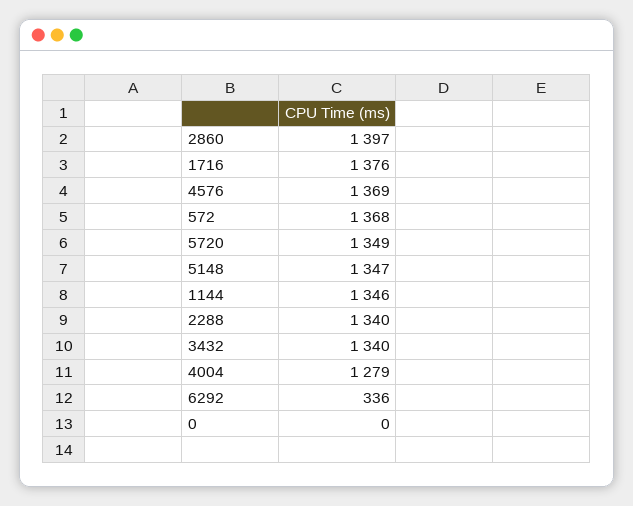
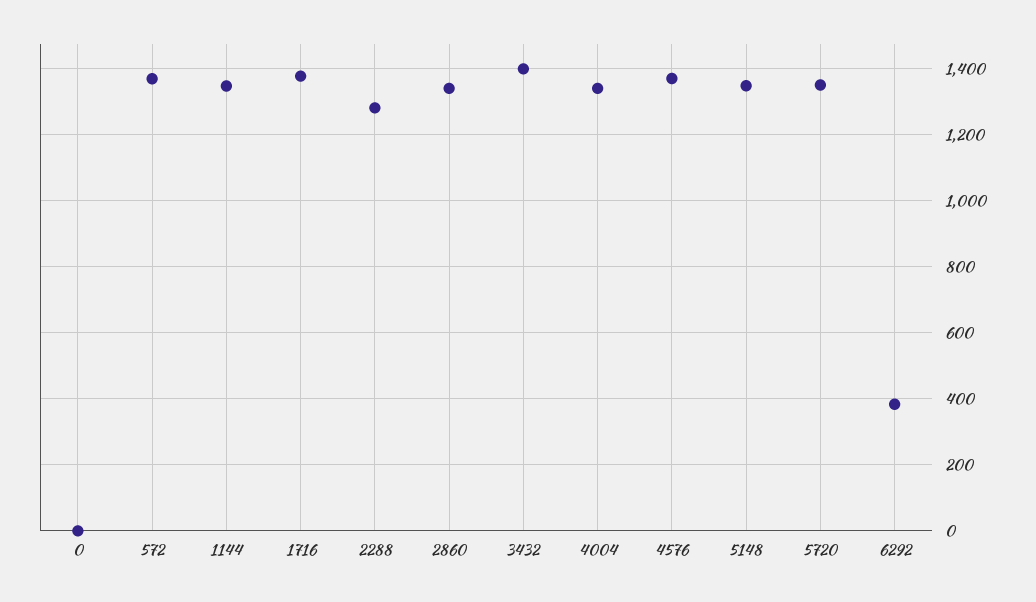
  {
-   "2860": 1397,
+   "2860": 1340,
    "1716": 1376,
    "4576": 1369,
    "572": 1368,
    "5720": 1349,
    "5148": 1347,
    "1144": 1346,
-   "2288": 1340,
+   "2288": 1280,
-   "3432": 1340,
+   "3432": 1400,
-   "4004": 1279,
+   "4004": 1340,
-   "6292": 336,
+   "6292": 380,
    "0": 0
  }

